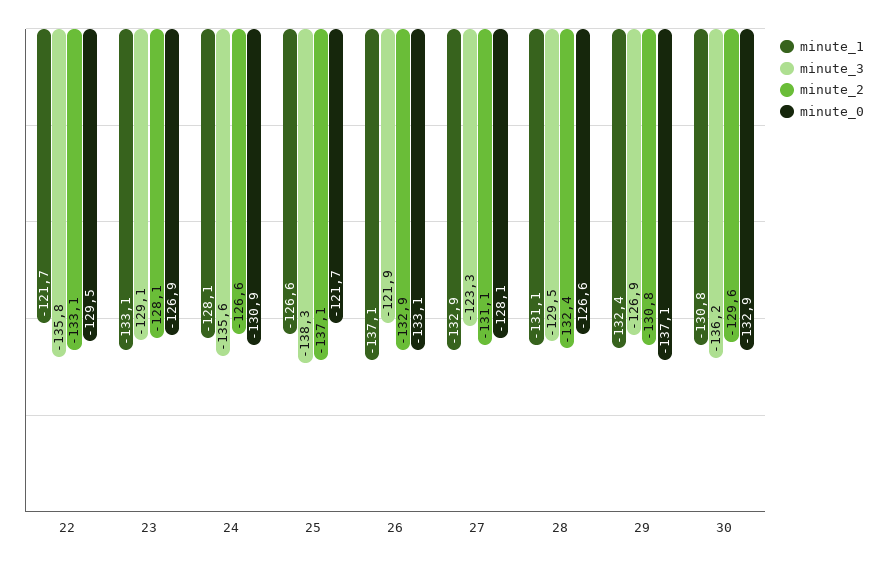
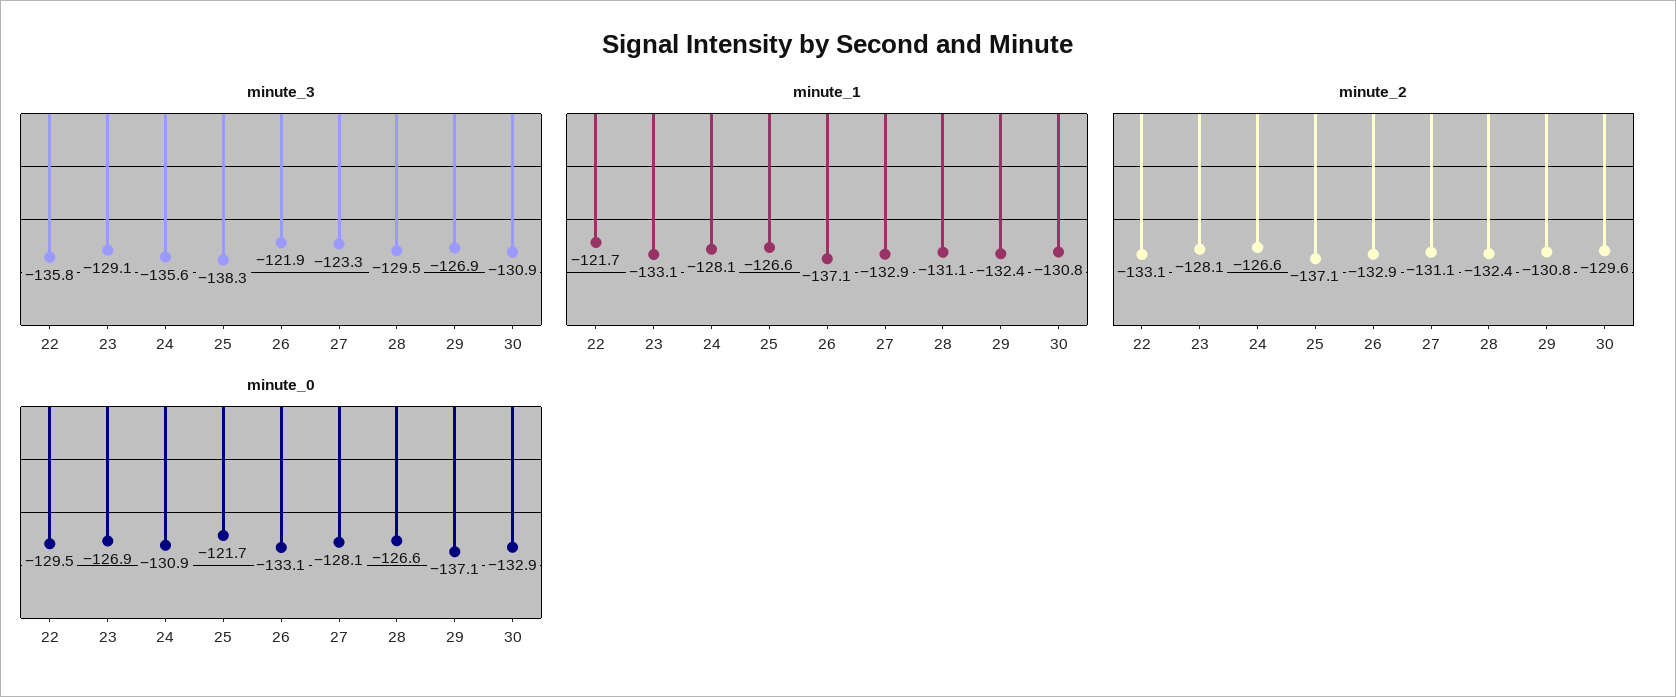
  {
    "minute_1": {
      "22": -121.7,
      "23": -133.1,
      "24": -128.1,
      "25": -126.6,
      "26": -137.1,
      "27": -132.9,
      "28": -131.1,
      "29": -132.4,
      "30": -130.8
    },
    "minute_3": {
      "22": -135.8,
      "23": -129.1,
      "24": -135.6,
      "25": -138.3,
      "26": -121.9,
      "27": -123.3,
      "28": -129.5,
      "29": -126.9,
-     "30": -136.2
+     "30": -130.9
    },
    "minute_2": {
      "22": -133.1,
      "23": -128.1,
      "24": -126.6,
      "25": -137.1,
      "26": -132.9,
      "27": -131.1,
      "28": -132.4,
      "29": -130.8,
      "30": -129.6
    },
    "minute_0": {
      "22": -129.5,
      "23": -126.9,
      "24": -130.9,
      "25": -121.7,
      "26": -133.1,
      "27": -128.1,
      "28": -126.6,
      "29": -137.1,
      "30": -132.9
    }
  }

